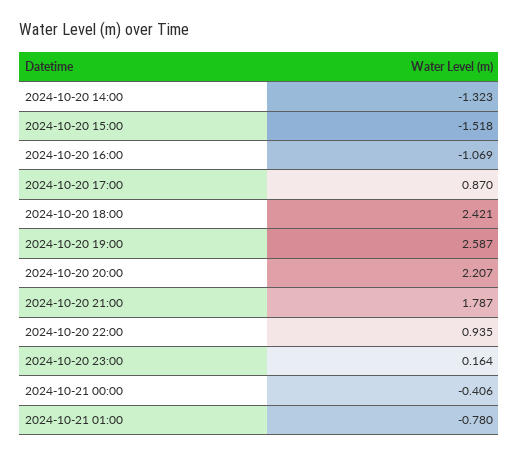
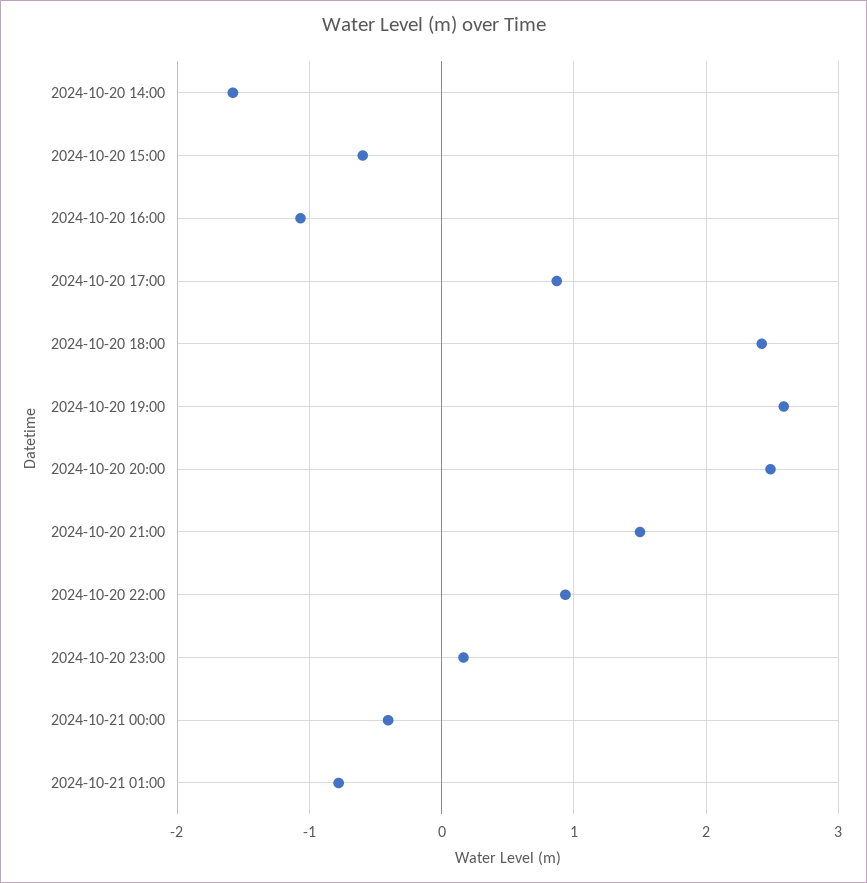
  {
-   "2024-10-20 14:00": -1.323,
+   "2024-10-20 14:00": -1.6,
-   "2024-10-20 15:00": -1.518,
+   "2024-10-20 15:00": -0.6,
    "2024-10-20 16:00": -1.069,
    "2024-10-20 17:00": 0.87,
    "2024-10-20 18:00": 2.421,
    "2024-10-20 19:00": 2.587,
-   "2024-10-20 20:00": 2.207,
+   "2024-10-20 20:00": 2.5,
-   "2024-10-20 21:00": 1.787,
+   "2024-10-20 21:00": 1.5,
    "2024-10-20 22:00": 0.935,
    "2024-10-20 23:00": 0.164,
    "2024-10-21 00:00": -0.406,
    "2024-10-21 01:00": -0.78
  }

